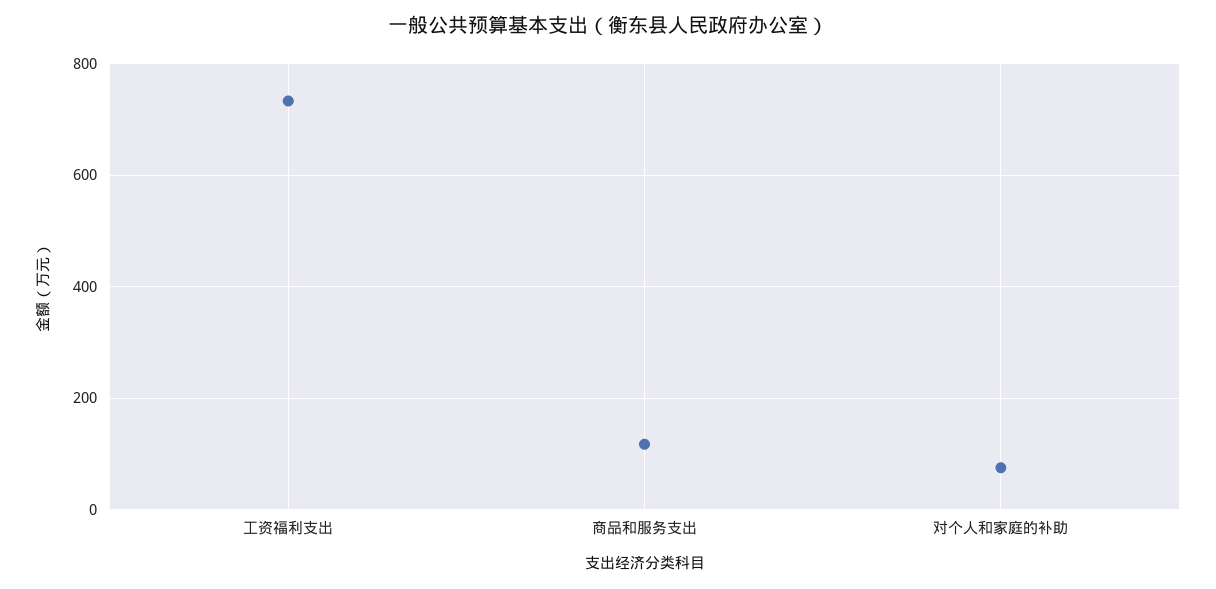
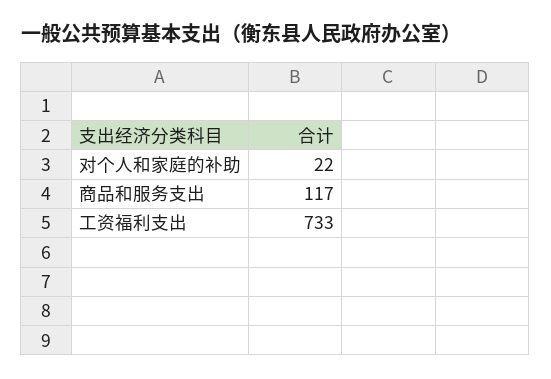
  {
    "工资福利支出": 733,
    "商品和服务支出": 117,
-   "对个人和家庭的补助": 80
+   "对个人和家庭的补助": 22
  }

